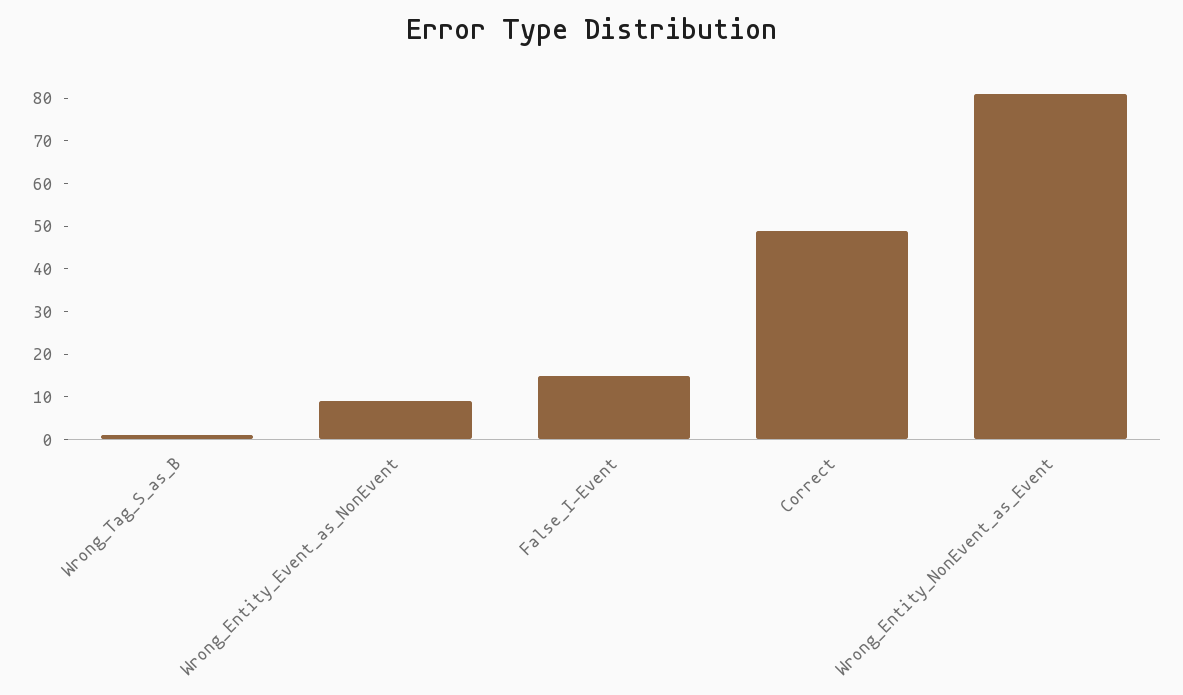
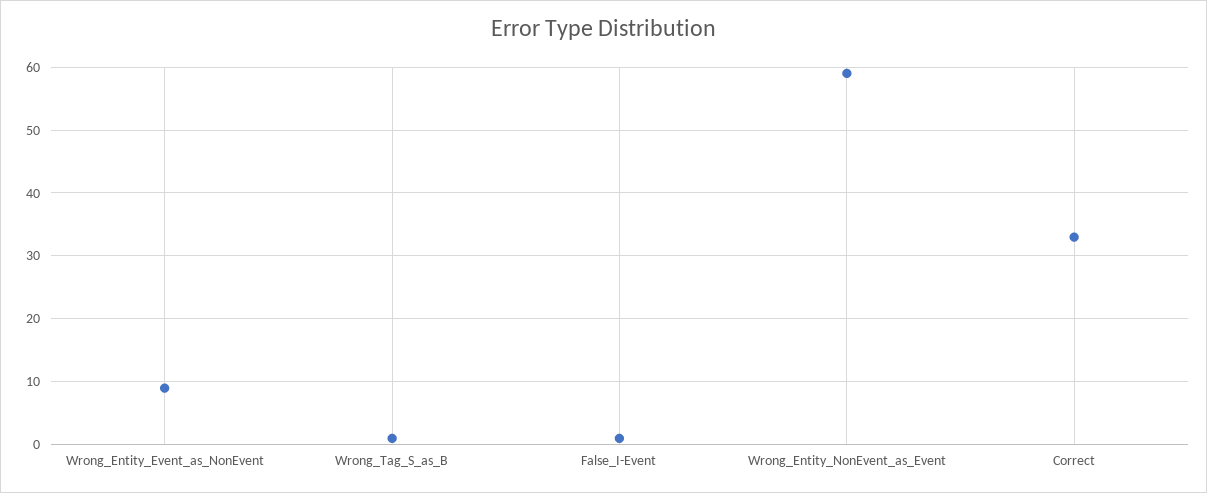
  {
    "Wrong_Tag_S_as_B": 1,
    "Wrong_Entity_Event_as_NonEvent": 9,
-   "False_I-Event": 15,
+   "False_I-Event": 1,
-   "Correct": 50,
+   "Correct": 33,
-   "Wrong_Entity_NonEvent_as_Event": 80
+   "Wrong_Entity_NonEvent_as_Event": 59
  }

